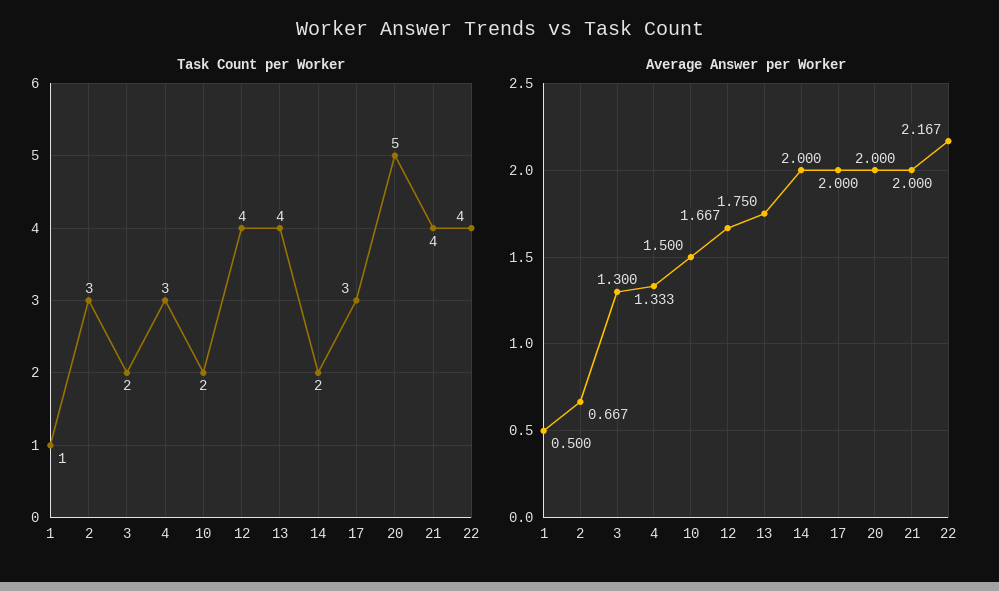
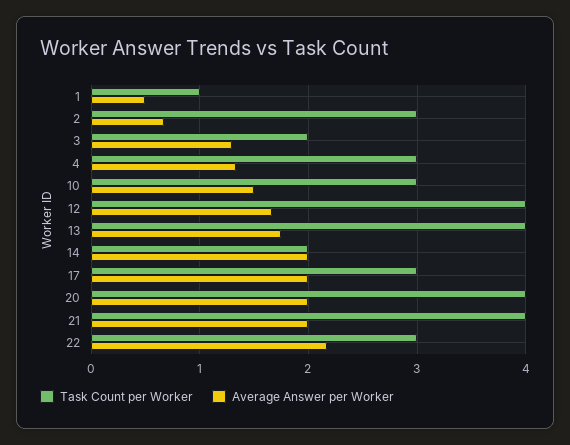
  {
    "Task Count per Worker": {
      "1": 1,
      "2": 3,
      "3": 2,
      "4": 3,
-     "10": 2,
+     "10": 3,
      "12": 4,
      "13": 4,
      "14": 2,
      "17": 3,
-     "20": 5,
+     "20": 4,
      "21": 4,
-     "22": 4
+     "22": 3
    },
    "Average Answer per Worker": {
      "1": 0.5,
      "2": 0.667,
      "3": 1.3,
      "4": 1.333,
      "10": 1.5,
      "12": 1.667,
      "13": 1.75,
      "14": 2,
      "17": 2,
      "20": 2,
      "21": 2,
      "22": 2.167
    }
  }

